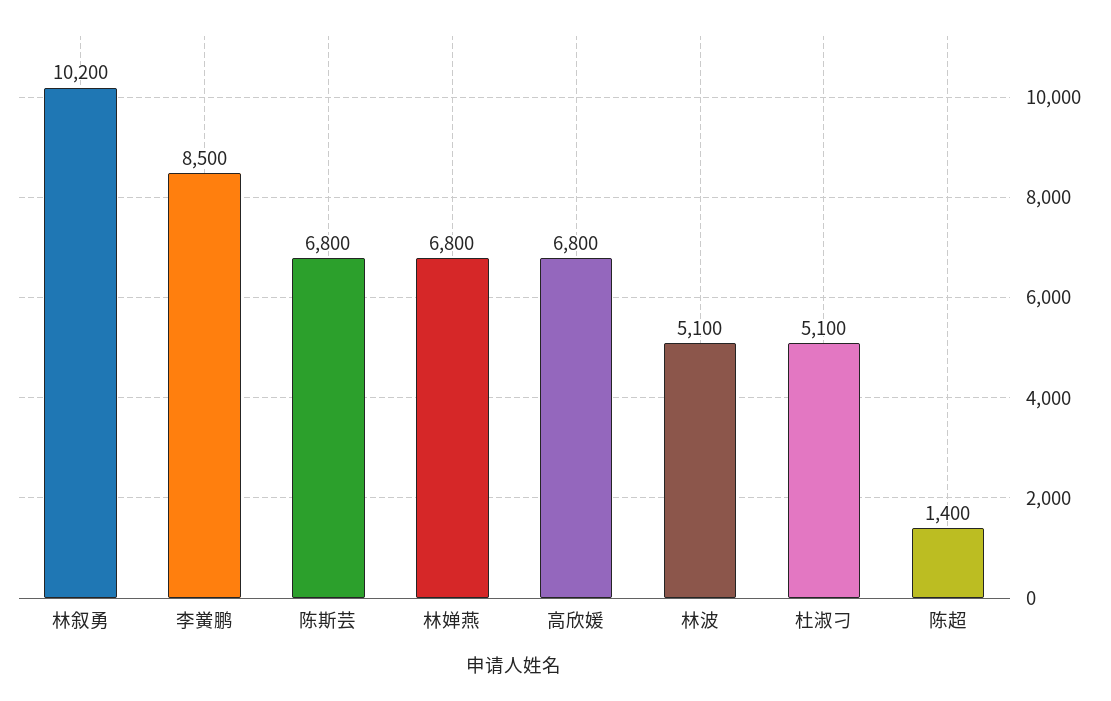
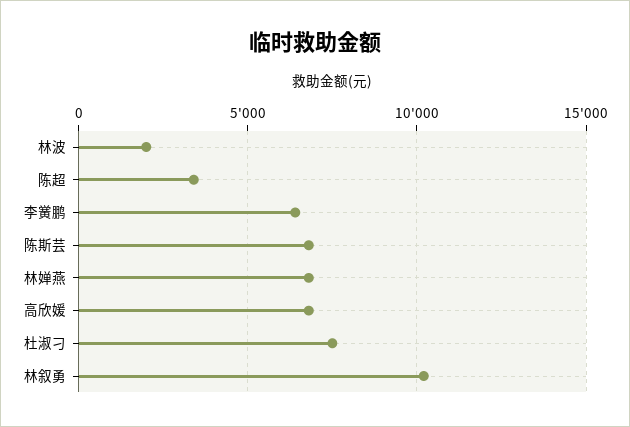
  {
    "林叙勇": 10200,
-   "李黉鹏": 8500,
+   "李黉鹏": 6500,
    "陈斯芸": 6800,
    "林婵燕": 6800,
    "高欣媛": 6800,
-   "林波": 5100,
+   "林波": 2000,
-   "杜淑刁": 5100,
+   "杜淑刁": 7500,
-   "陈超": 1400
+   "陈超": 3500
  }

